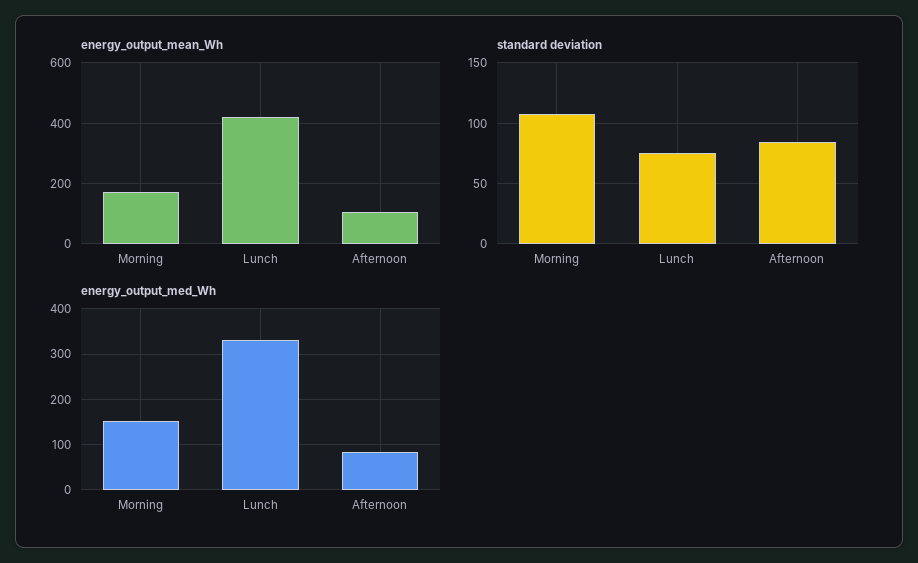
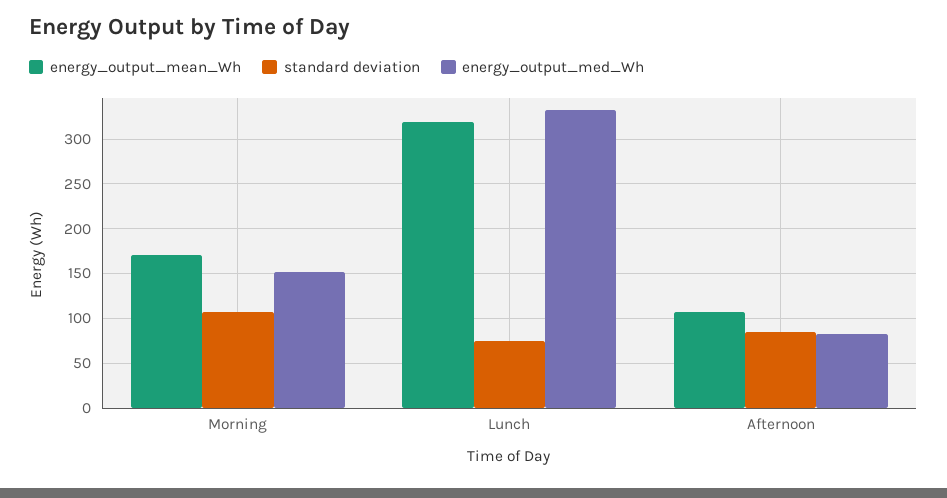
  {
    "energy_output_mean_Wh": {
      "Morning": 170,
-     "Lunch": 420,
+     "Lunch": 320,
      "Afternoon": 110
    },
    "standard deviation": {
      "Morning": 110,
      "Lunch": 75,
      "Afternoon": 85
    },
    "energy_output_med_Wh": {
      "Morning": 150,
      "Lunch": 330,
      "Afternoon": 80
    }
  }

